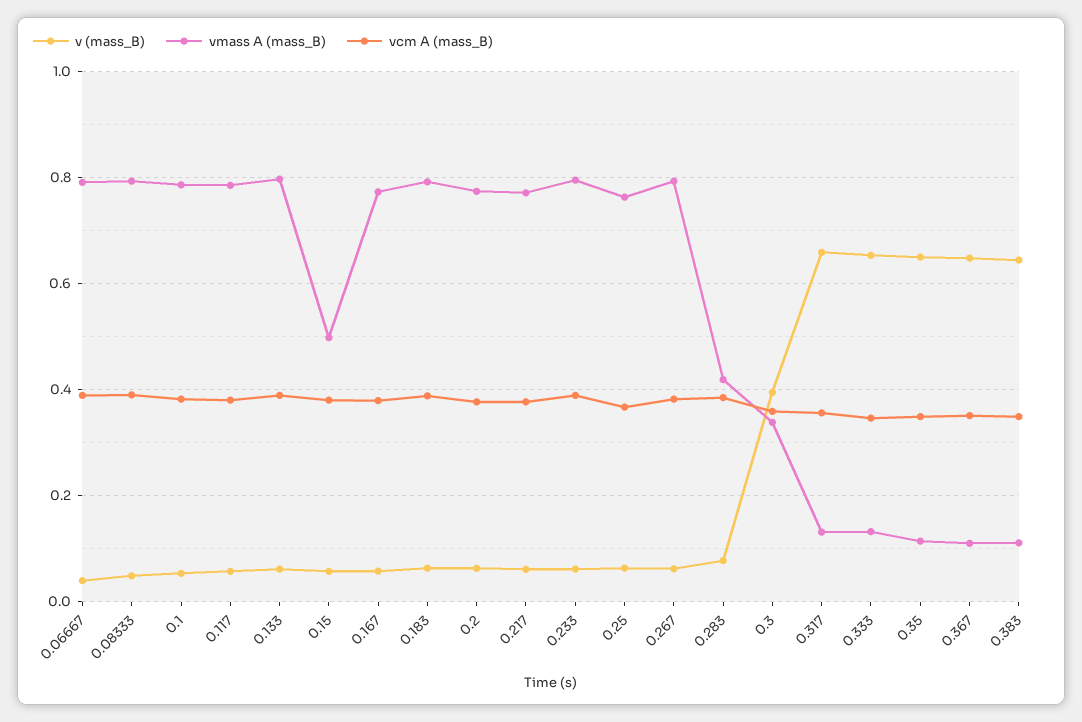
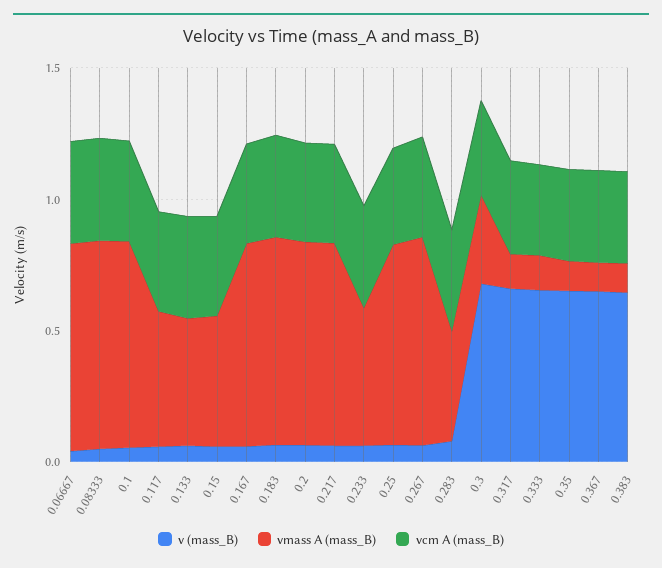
  {
    "v (mass_B)": {
      "0.06667": 0.04,
      "0.08333": 0.04,
      "0.1": 0.06,
      "0.117": 0.06,
      "0.133": 0.06,
      "0.15": 0.06,
      "0.167": 0.06,
      "0.183": 0.06,
      "0.2": 0.06,
      "0.217": 0.06,
      "0.233": 0.06,
      "0.25": 0.06,
      "0.267": 0.06,
      "0.283": 0.08,
-     "0.3": 0.4,
+     "0.3": 0.7,
      "0.317": 0.66,
      "0.333": 0.66,
      "0.35": 0.66,
      "0.367": 0.64,
      "0.383": 0.64
    },
    "vmass A (mass_B)": {
      "0.06667": 0.8,
      "0.08333": 0.8,
      "0.1": 0.78,
-     "0.117": 0.78,
+     "0.117": 0.5,
-     "0.133": 0.8,
+     "0.133": 0.5,
      "0.15": 0.5,
      "0.167": 0.78,
      "0.183": 0.8,
      "0.2": 0.78,
      "0.217": 0.78,
-     "0.233": 0.8,
+     "0.233": 0.5,
      "0.25": 0.76,
      "0.267": 0.8,
      "0.283": 0.42,
      "0.3": 0.34,
      "0.317": 0.14,
      "0.333": 0.14,
      "0.35": 0.12,
      "0.367": 0.12,
      "0.383": 0.12
    },
    "vcm A (mass_B)": {
      "0.06667": 0.38,
      "0.08333": 0.4,
      "0.1": 0.38,
      "0.117": 0.38,
      "0.133": 0.38,
      "0.15": 0.38,
      "0.167": 0.38,
      "0.183": 0.38,
      "0.2": 0.38,
      "0.217": 0.38,
      "0.233": 0.38,
      "0.25": 0.36,
      "0.267": 0.38,
      "0.283": 0.38,
      "0.3": 0.36,
      "0.317": 0.36,
      "0.333": 0.34,
      "0.35": 0.34,
      "0.367": 0.36,
      "0.383": 0.34
    }
  }

